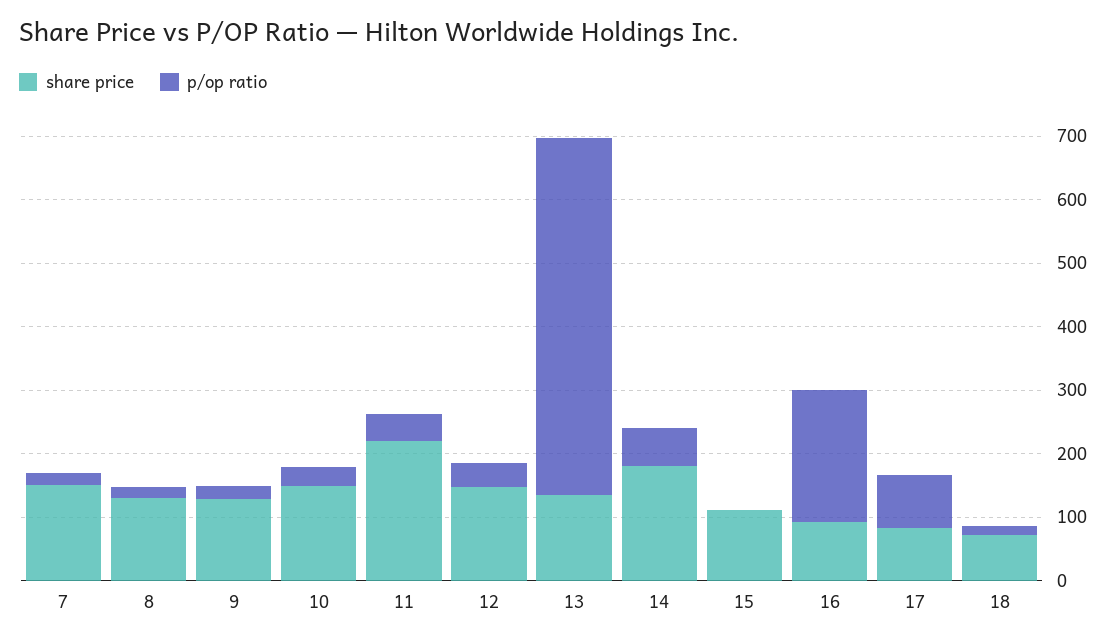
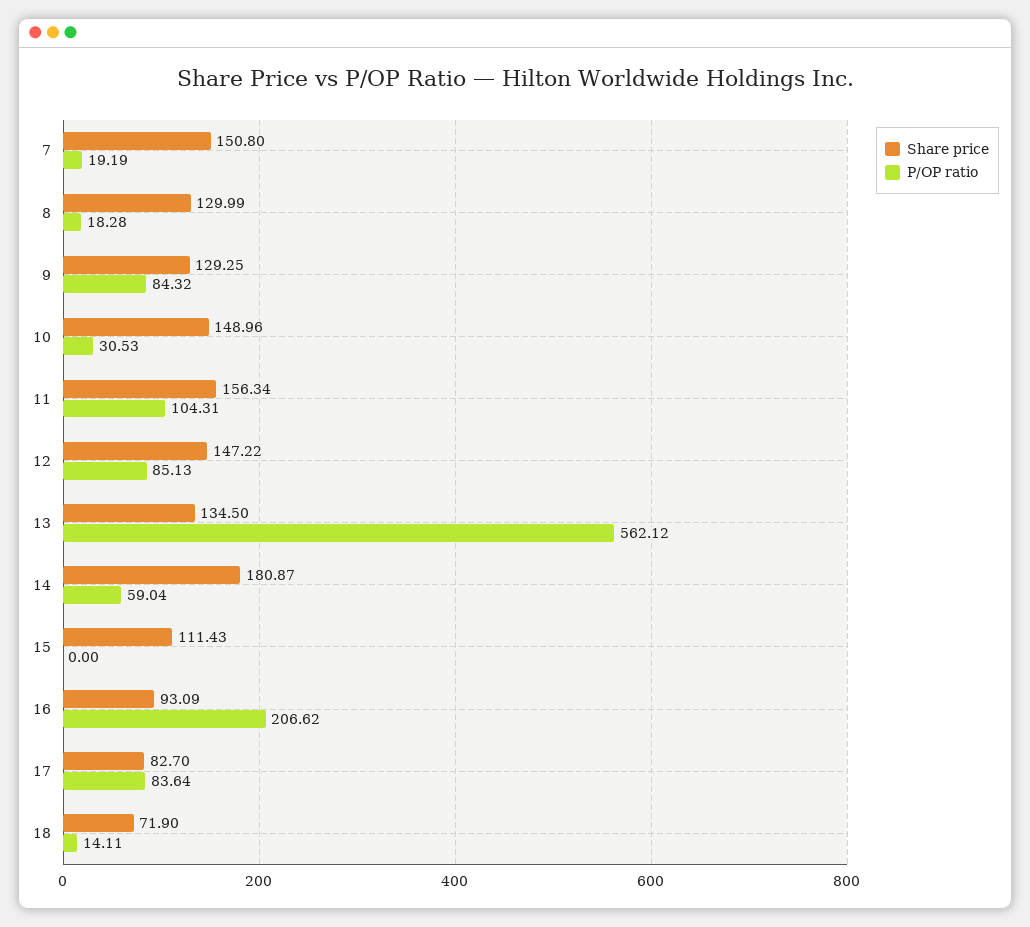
  {
    "share price": {
      "7": 150.8,
      "8": 129.99,
      "9": 129.25,
      "10": 148.96,
-     "11": 220,
+     "11": 156.34,
      "12": 147.22,
      "13": 134.5,
      "14": 180.87,
      "15": 111.43,
      "16": 93.09,
      "17": 82.7,
      "18": 71.9
    },
    "p/op ratio": {
      "7": 19.19,
      "8": 18.28,
-     "9": 20,
+     "9": 84.32,
      "10": 30.53,
-     "11": 40,
+     "11": 104.31,
-     "12": 40,
+     "12": 85.13,
      "13": 562.12,
      "14": 59.04,
      "15": 0,
      "16": 206.62,
      "17": 83.64,
      "18": 14.11
    }
  }

